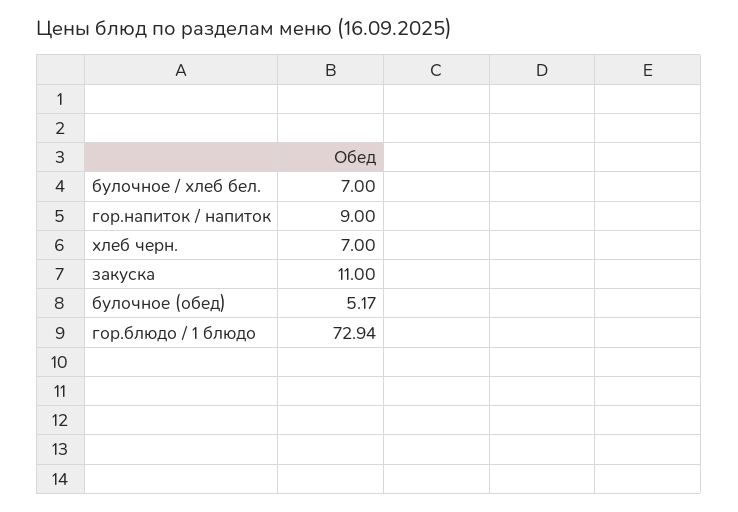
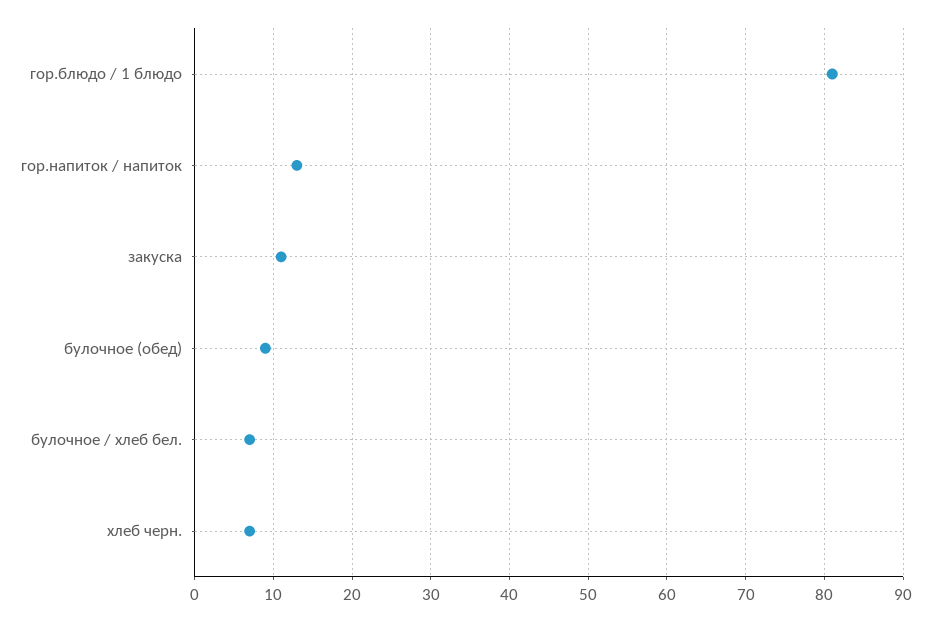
  {
    "булочное / хлеб бел.": 7,
-   "гор.напиток / напиток": 9,
+   "гор.напиток / напиток": 13,
    "хлеб черн.": 7,
    "закуска": 11,
-   "булочное (обед)": 5.17,
+   "булочное (обед)": 9,
-   "гор.блюдо / 1 блюдо": 72.94
+   "гор.блюдо / 1 блюдо": 81
  }

